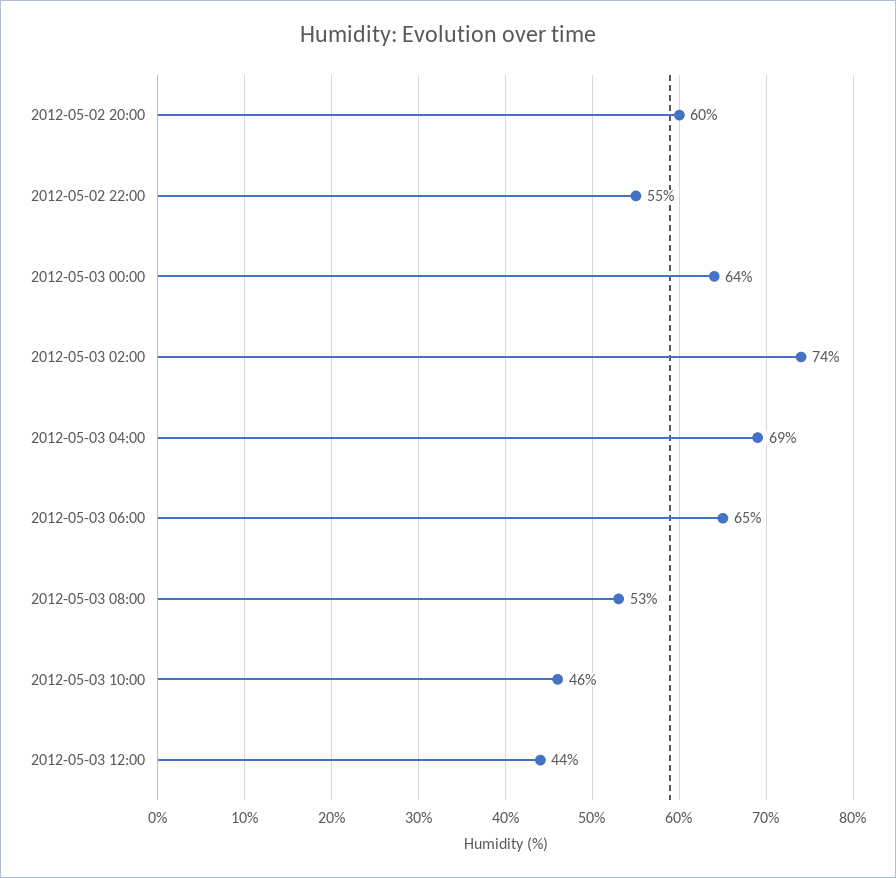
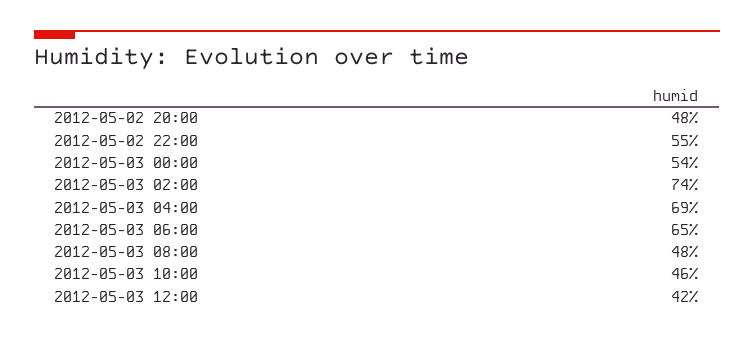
  {
-   "2012-05-02 20:00": 60,
+   "2012-05-02 20:00": 48,
    "2012-05-02 22:00": 55,
-   "2012-05-03 00:00": 64,
+   "2012-05-03 00:00": 54,
    "2012-05-03 02:00": 74,
    "2012-05-03 04:00": 69,
    "2012-05-03 06:00": 65,
-   "2012-05-03 08:00": 53,
+   "2012-05-03 08:00": 48,
    "2012-05-03 10:00": 46,
-   "2012-05-03 12:00": 44
+   "2012-05-03 12:00": 42
  }

